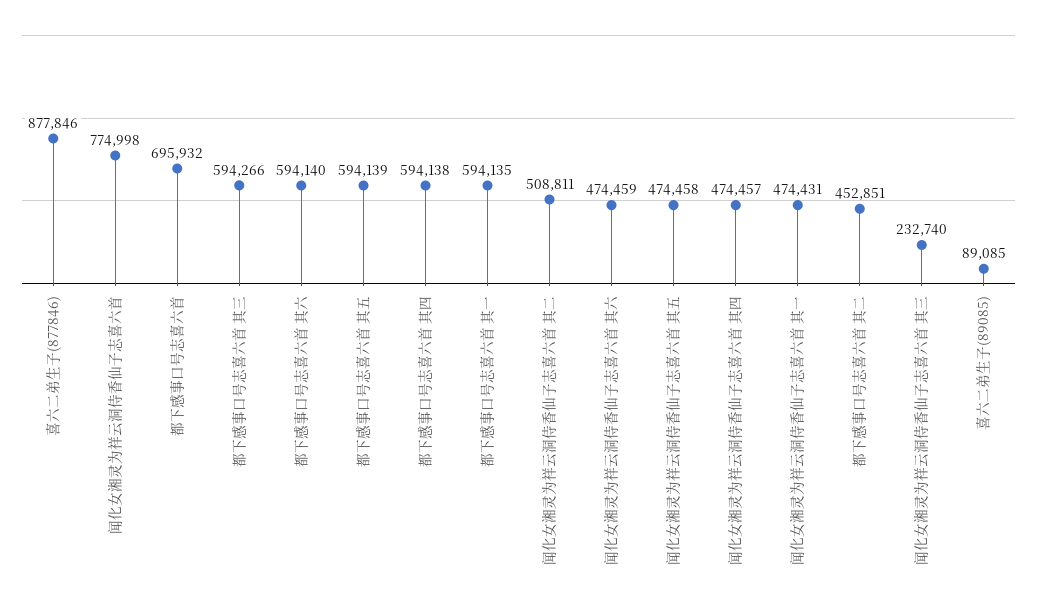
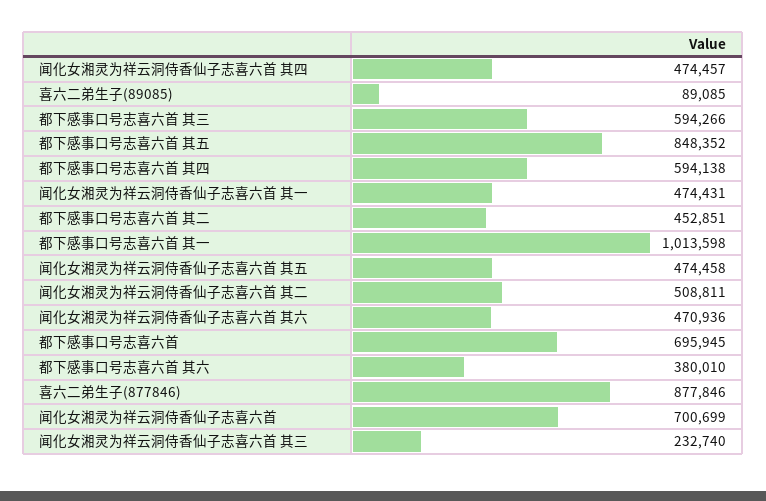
  {
    "喜六二弟生子(877846)": 877846,
-   "闻化女湘灵为祥云洞侍香仙子志喜六首": 774998,
+   "闻化女湘灵为祥云洞侍香仙子志喜六首": 700699,
-   "都下感事口号志喜六首": 695932,
+   "都下感事口号志喜六首": 695945,
    "都下感事口号志喜六首 其三": 594266,
-   "都下感事口号志喜六首 其六": 594140,
+   "都下感事口号志喜六首 其六": 380010,
-   "都下感事口号志喜六首 其五": 594139,
+   "都下感事口号志喜六首 其五": 848352,
    "都下感事口号志喜六首 其四": 594138,
-   "都下感事口号志喜六首 其一": 594135,
+   "都下感事口号志喜六首 其一": 1013598,
    "闻化女湘灵为祥云洞侍香仙子志喜六首 其二": 508811,
-   "闻化女湘灵为祥云洞侍香仙子志喜六首 其六": 474459,
+   "闻化女湘灵为祥云洞侍香仙子志喜六首 其六": 470936,
    "闻化女湘灵为祥云洞侍香仙子志喜六首 其五": 474458,
    "闻化女湘灵为祥云洞侍香仙子志喜六首 其四": 474457,
    "闻化女湘灵为祥云洞侍香仙子志喜六首 其一": 474431,
    "都下感事口号志喜六首 其二": 452851,
    "闻化女湘灵为祥云洞侍香仙子志喜六首 其三": 232740,
    "喜六二弟生子(89085)": 89085
  }

